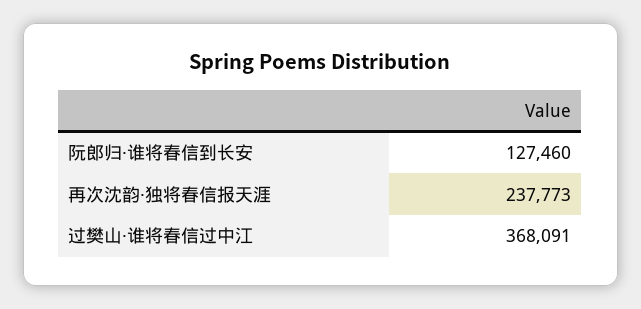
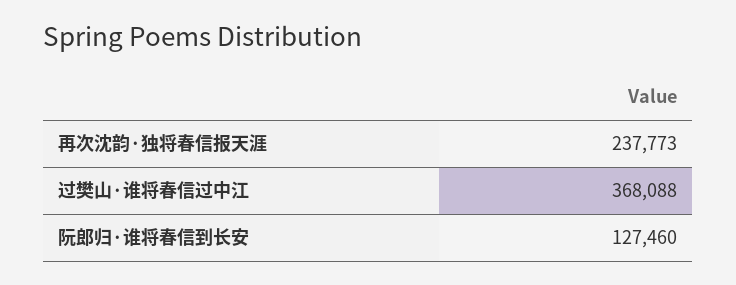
  {
    "阮郎归·谁将春信到长安": 127460,
    "再次沈韵·独将春信报天涯": 237773,
-   "过樊山·谁将春信过中江": 368091
+   "过樊山·谁将春信过中江": 368088
  }

